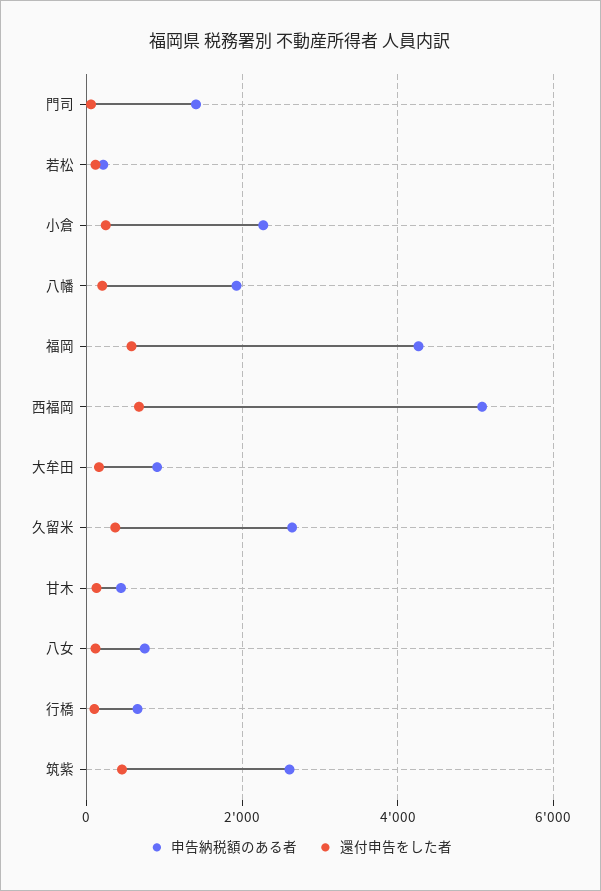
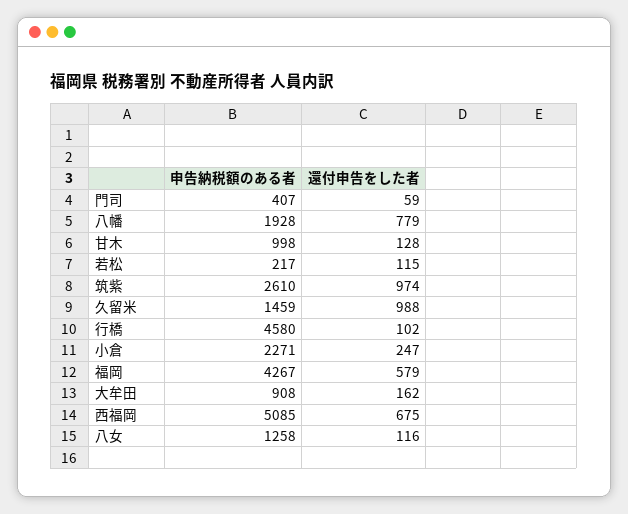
  {
    "申告納税額のある者": {
-     "門司": 1400,
+     "門司": 407,
      "若松": 217,
      "小倉": 2271,
      "八幡": 1928,
      "福岡": 4267,
      "西福岡": 5085,
      "大牟田": 908,
-     "久留米": 2600,
+     "久留米": 1459,
-     "甘木": 400,
+     "甘木": 998,
-     "八女": 800,
+     "八女": 1258,
-     "行橋": 600,
+     "行橋": 4580,
      "筑紫": 2610
    },
    "還付申告をした者": {
      "門司": 59,
      "若松": 115,
      "小倉": 247,
-     "八幡": 200,
+     "八幡": 779,
      "福岡": 579,
      "西福岡": 675,
      "大牟田": 162,
-     "久留米": 400,
+     "久留米": 988,
      "甘木": 128,
      "八女": 116,
      "行橋": 102,
-     "筑紫": 400
+     "筑紫": 974
    }
  }

